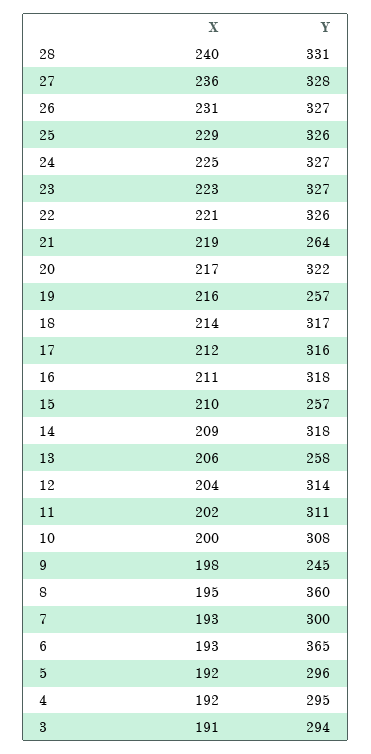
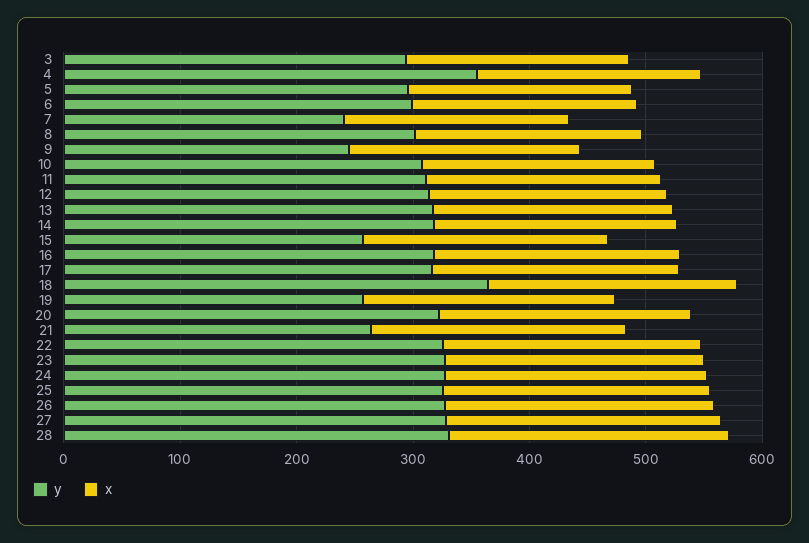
  {
    "X": {
      "28": 240,
      "27": 236,
      "26": 231,
      "25": 229,
      "24": 225,
      "23": 223,
      "22": 221,
      "21": 219,
      "20": 217,
      "19": 216,
      "18": 214,
      "17": 212,
      "16": 211,
      "15": 210,
      "14": 209,
      "13": 206,
      "12": 204,
      "11": 202,
      "10": 200,
      "9": 198,
      "8": 195,
      "7": 193,
      "6": 193,
      "5": 192,
      "4": 192,
      "3": 191
    },
    "Y": {
      "28": 331,
      "27": 328,
      "26": 327,
      "25": 326,
      "24": 327,
      "23": 327,
      "22": 326,
      "21": 264,
      "20": 322,
      "19": 257,
-     "18": 317,
+     "18": 360,
      "17": 316,
      "16": 318,
      "15": 257,
      "14": 318,
-     "13": 258,
+     "13": 320,
      "12": 314,
      "11": 311,
      "10": 308,
      "9": 245,
-     "8": 360,
+     "8": 300,
-     "7": 300,
+     "7": 240,
-     "6": 365,
+     "6": 300,
      "5": 296,
-     "4": 295,
+     "4": 360,
      "3": 294
    }
  }

